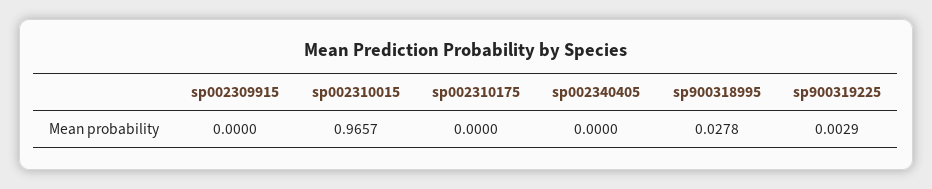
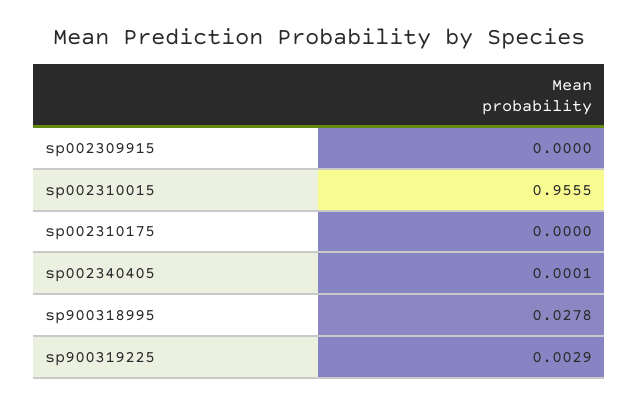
  {
    "sp002309915": 0,
-   "sp002310015": 0.9657,
+   "sp002310015": 0.9555,
    "sp002310175": 0,
-   "sp002340405": 0,
+   "sp002340405": 0.0001,
    "sp900318995": 0.0278,
    "sp900319225": 0.0029
  }

